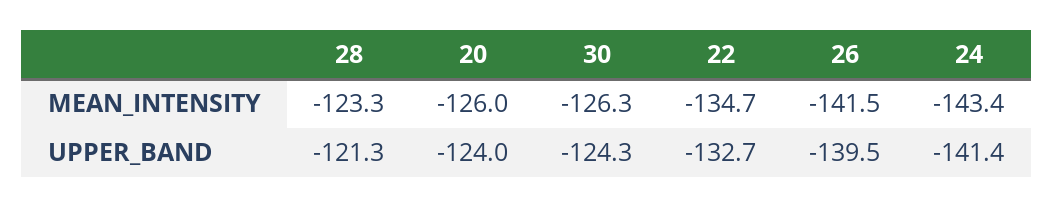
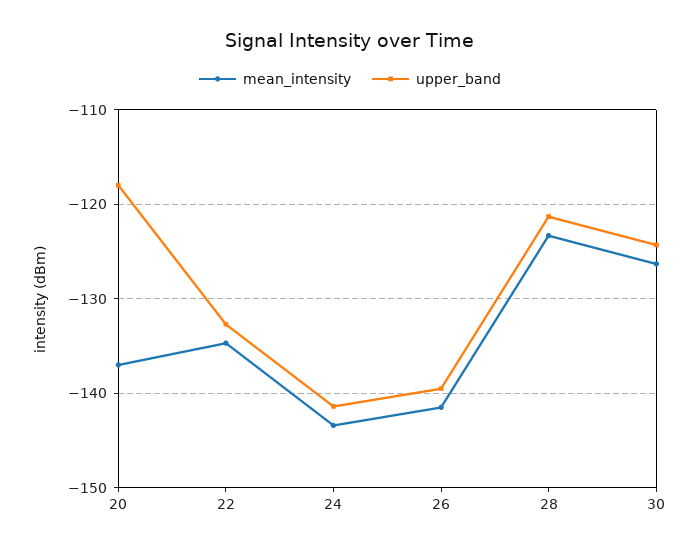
  {
    "MEAN_INTENSITY": {
      "28": -123.3,
-     "20": -126,
+     "20": -137,
      "30": -126.3,
      "22": -134.7,
      "26": -141.5,
      "24": -143.4
    },
    "UPPER_BAND": {
      "28": -121.3,
-     "20": -124,
+     "20": -118,
      "30": -124.3,
      "22": -132.7,
      "26": -139.5,
      "24": -141.4
    }
  }

